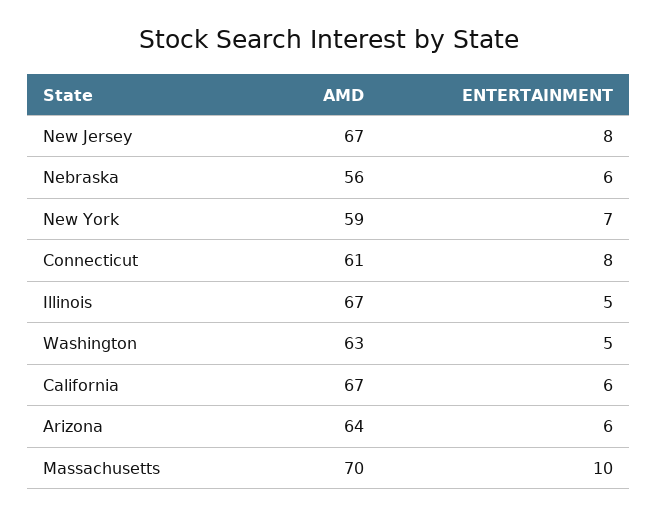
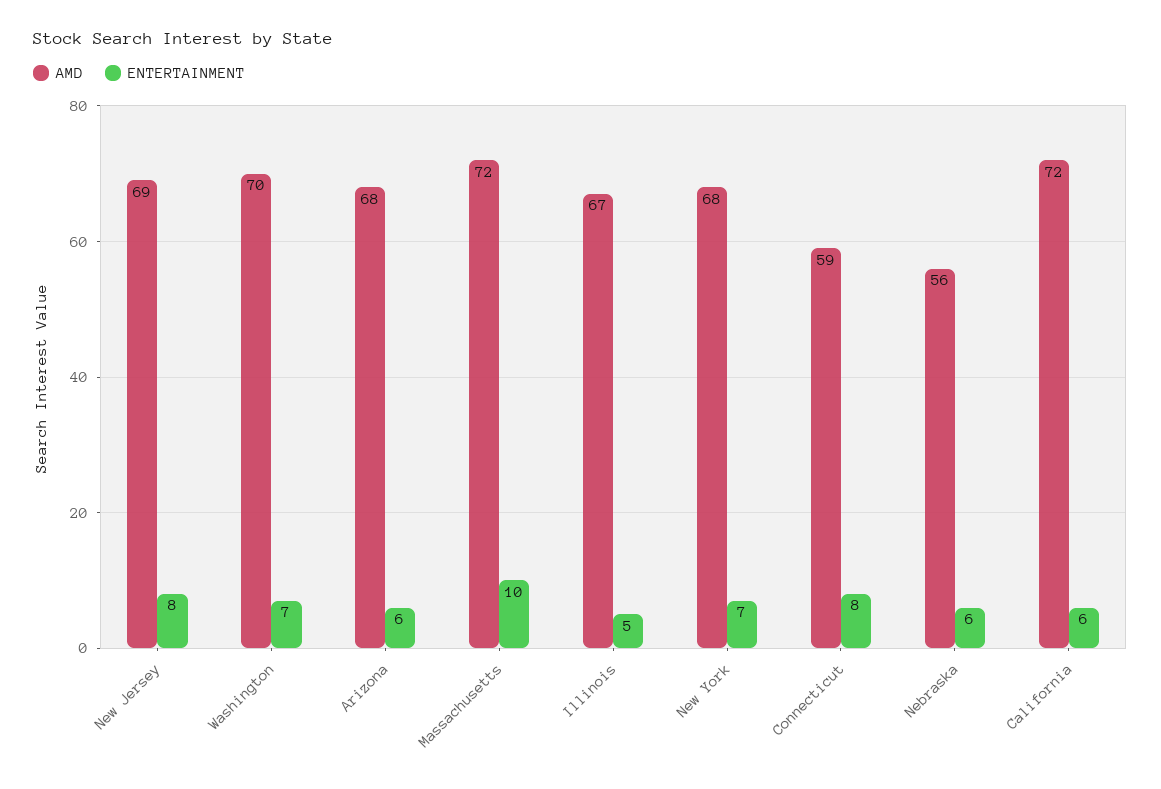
  {
    "AMD": {
-     "New Jersey": 67,
+     "New Jersey": 69,
      "Nebraska": 56,
-     "New York": 59,
+     "New York": 68,
-     "Connecticut": 61,
+     "Connecticut": 59,
      "Illinois": 67,
-     "Washington": 63,
+     "Washington": 70,
-     "California": 67,
+     "California": 72,
-     "Arizona": 64,
+     "Arizona": 68,
-     "Massachusetts": 70
+     "Massachusetts": 72
    },
    "ENTERTAINMENT": {
      "New Jersey": 8,
      "Nebraska": 6,
      "New York": 7,
      "Connecticut": 8,
      "Illinois": 5,
-     "Washington": 5,
+     "Washington": 7,
      "California": 6,
      "Arizona": 6,
      "Massachusetts": 10
    }
  }

